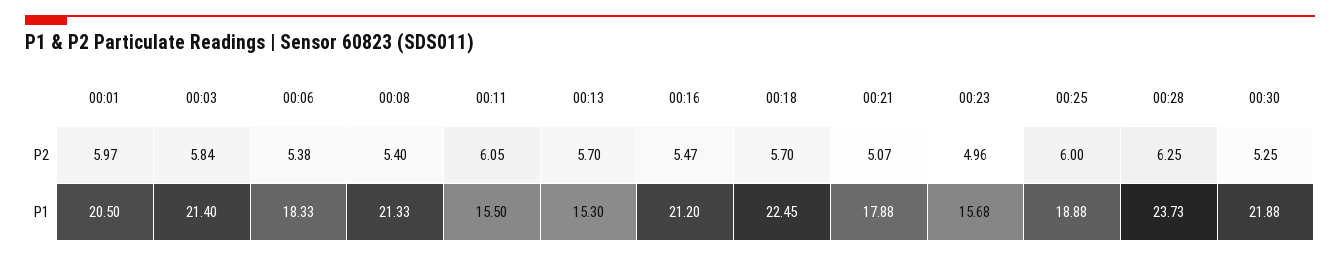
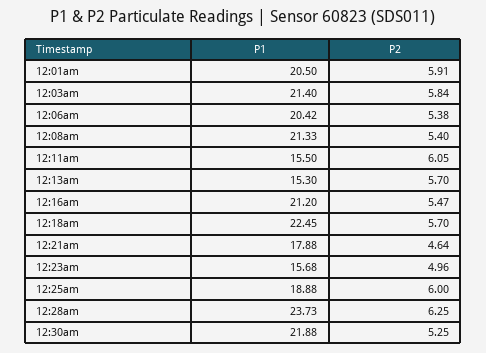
  {
    "00:01": {
-     "P2": 5.97,
+     "P2": 5.91,
      "P1": 20.5
    },
    "00:03": {
      "P2": 5.84,
      "P1": 21.4
    },
    "00:06": {
      "P2": 5.38,
-     "P1": 18.33
+     "P1": 20.42
    },
    "00:08": {
      "P2": 5.4,
      "P1": 21.33
    },
    "00:11": {
      "P2": 6.05,
      "P1": 15.5
    },
    "00:13": {
      "P2": 5.7,
      "P1": 15.3
    },
    "00:16": {
      "P2": 5.47,
      "P1": 21.2
    },
    "00:18": {
      "P2": 5.7,
      "P1": 22.45
    },
    "00:21": {
-     "P2": 5.07,
+     "P2": 4.64,
      "P1": 17.88
    },
    "00:23": {
      "P2": 4.96,
      "P1": 15.68
    },
    "00:25": {
      "P2": 6,
      "P1": 18.88
    },
    "00:28": {
      "P2": 6.25,
      "P1": 23.73
    },
    "00:30": {
      "P2": 5.25,
      "P1": 21.88
    }
  }

